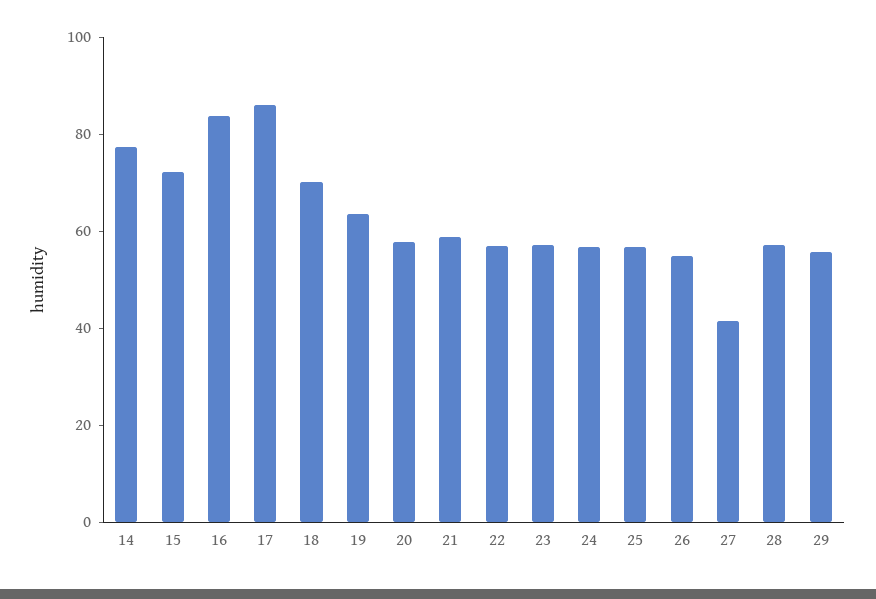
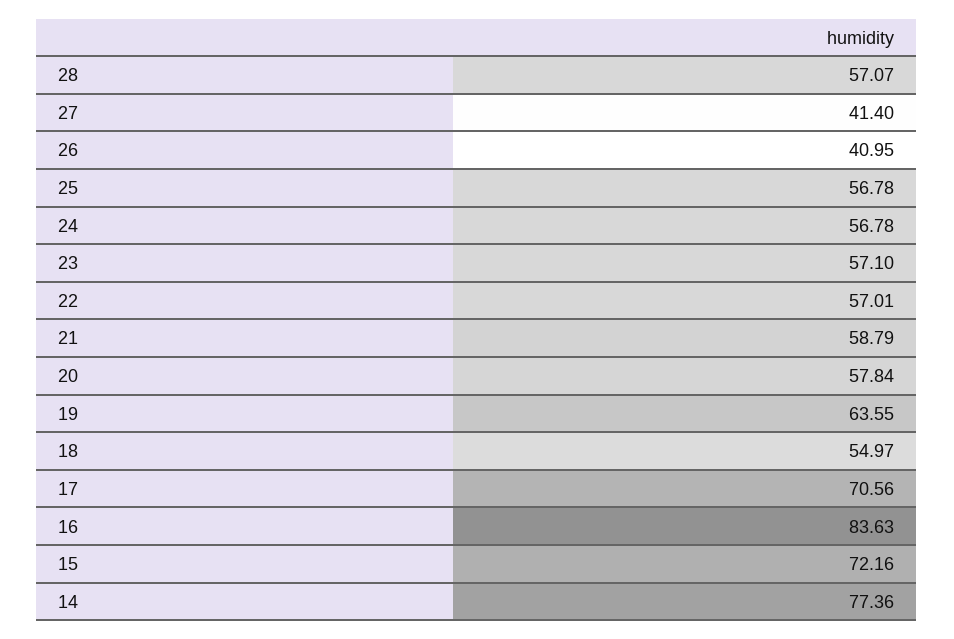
  {
    "14": 77.36,
    "15": 72.16,
    "16": 83.63,
-   "17": 85,
+   "17": 70.56,
-   "18": 70,
+   "18": 54.97,
    "19": 63.55,
    "20": 57.84,
    "21": 58.79,
    "22": 57.01,
    "23": 57.1,
    "24": 56.78,
    "25": 56.78,
-   "26": 55,
+   "26": 40.95,
    "27": 41.4,
-   "28": 57.07,
+   "28": 57.07
-   "29": 55
  }

